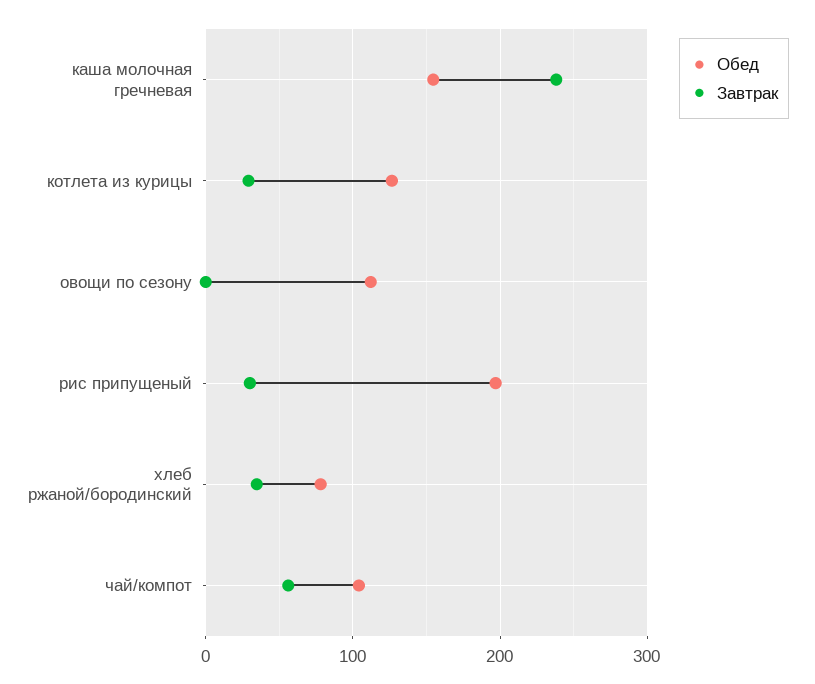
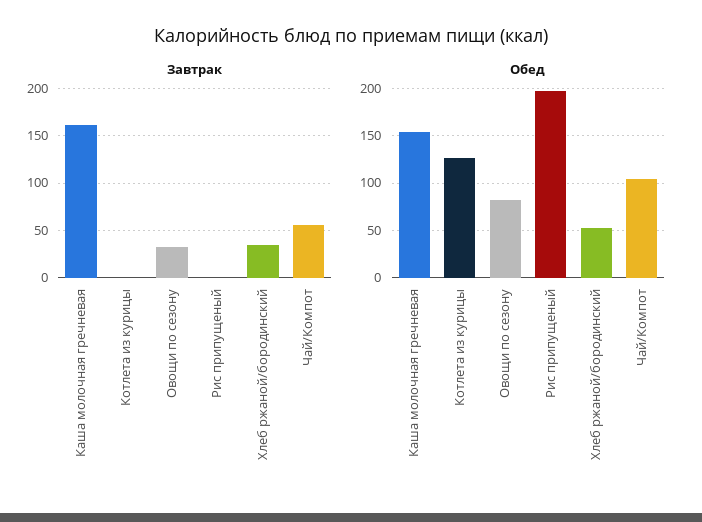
  {
    "Обед": {
      "каша молочная гречневая": 150,
      "котлета из курицы": 130,
-     "овощи по сезону": 110,
+     "овощи по сезону": 80,
      "рис припущеный": 200,
-     "хлеб ржаной/бородинский": 80,
+     "хлеб ржаной/бородинский": 50,
      "чай/компот": 100
    },
    "Завтрак": {
-     "каша молочная гречневая": 240,
+     "каша молочная гречневая": 160,
-     "котлета из курицы": 30,
+     "котлета из курицы": 0,
-     "овощи по сезону": 0,
+     "овощи по сезону": 30,
-     "рис припущеный": 30,
+     "рис припущеный": 0,
      "хлеб ржаной/бородинский": 30,
      "чай/компот": 60
    }
  }

